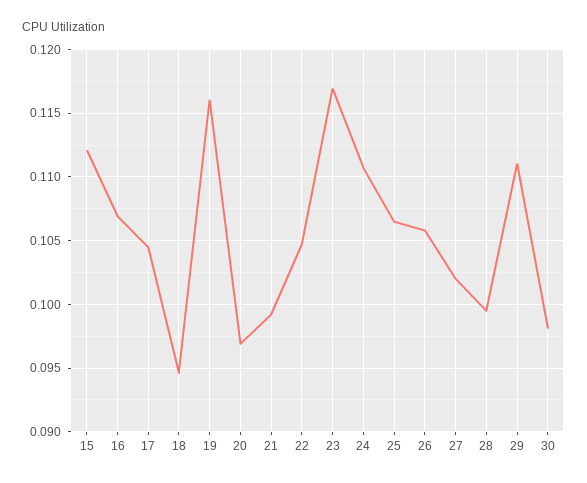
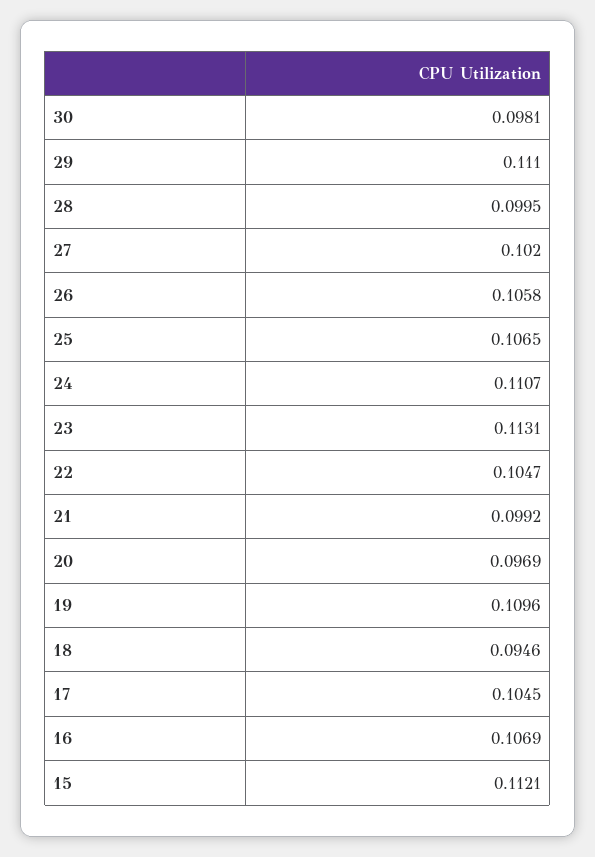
  {
    "15": 0.1121,
    "16": 0.1069,
    "17": 0.1045,
    "18": 0.0946,
-   "19": 0.116,
+   "19": 0.1096,
    "20": 0.0969,
    "21": 0.0992,
    "22": 0.1047,
-   "23": 0.117,
+   "23": 0.1131,
    "24": 0.1107,
    "25": 0.1065,
    "26": 0.1058,
    "27": 0.102,
    "28": 0.0995,
    "29": 0.111,
    "30": 0.0981
  }

